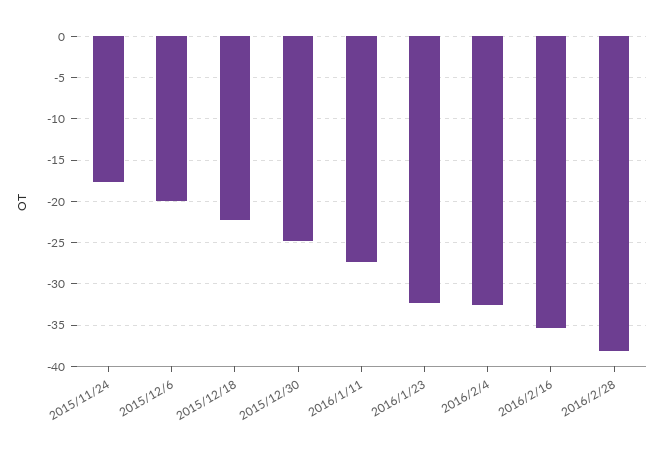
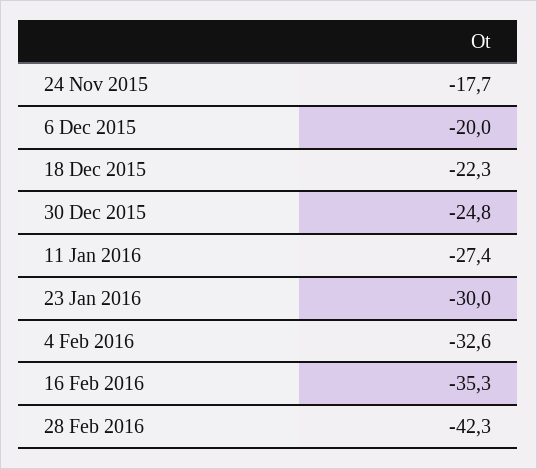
  {
    "2015/11/24": -17.7,
    "2015/12/6": -20,
    "2015/12/18": -22.3,
    "2015/12/30": -24.8,
    "2016/1/11": -27.4,
-   "2016/1/23": -32,
+   "2016/1/23": -30,
    "2016/2/4": -32.6,
    "2016/2/16": -35.3,
-   "2016/2/28": -38
+   "2016/2/28": -42.3
  }

